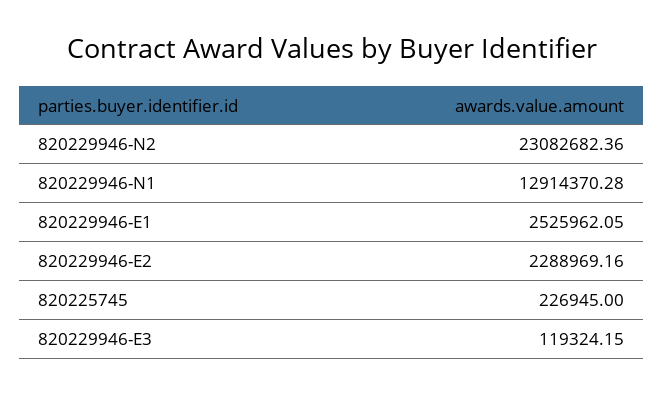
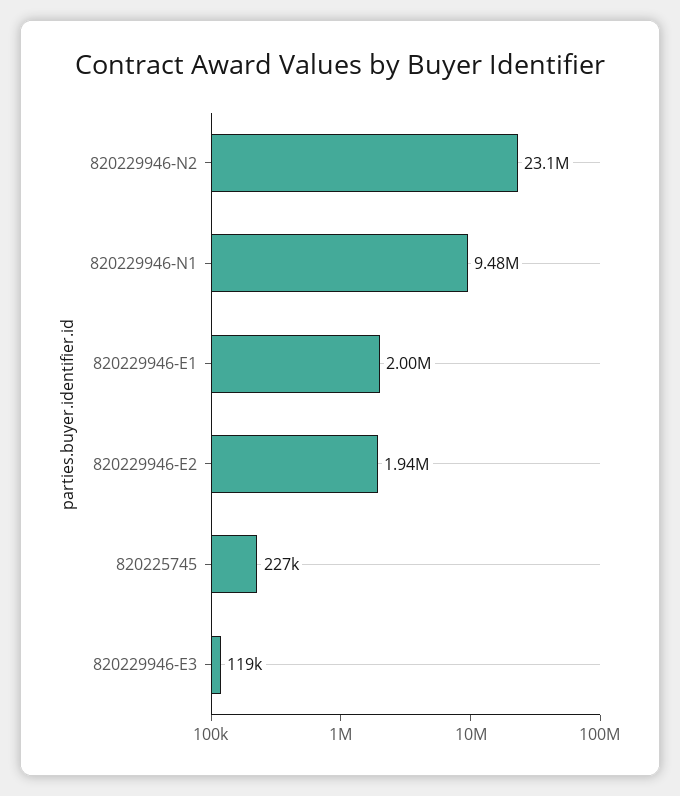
  {
    "820229946-N2": 23082682.36,
-   "820229946-N1": 12914370.28,
+   "820229946-N1": 9480000,
-   "820229946-E1": 2525962.05,
+   "820229946-E1": 2000000,
-   "820229946-E2": 2288969.16,
+   "820229946-E2": 1940000,
    "820225745": 226945,
    "820229946-E3": 119324.15
  }

